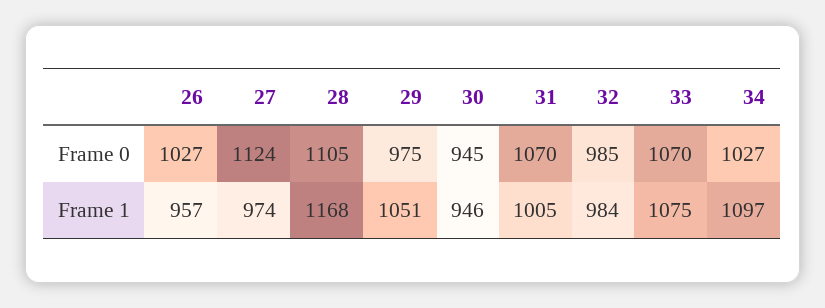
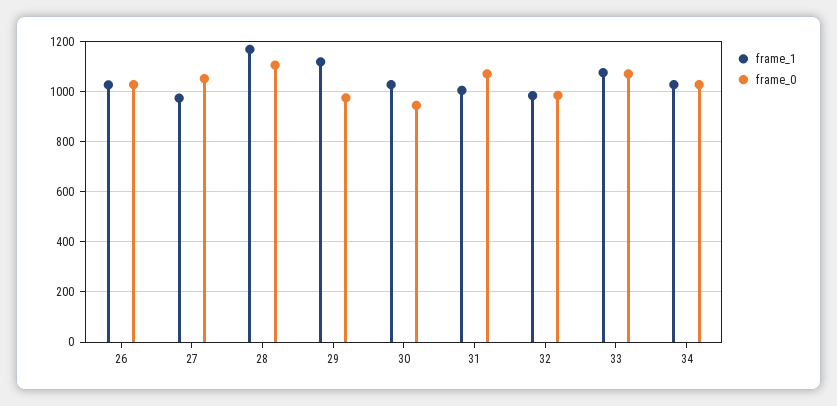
  {
    "Frame 0": {
      "26": 1027,
-     "27": 1124,
+     "27": 1050,
      "28": 1105,
      "29": 975,
      "30": 945,
      "31": 1070,
      "32": 985,
      "33": 1070,
      "34": 1027
    },
    "Frame 1": {
-     "26": 957,
+     "26": 1025,
      "27": 974,
      "28": 1168,
-     "29": 1051,
+     "29": 1125,
-     "30": 946,
+     "30": 1025,
      "31": 1005,
      "32": 984,
      "33": 1075,
-     "34": 1097
+     "34": 1025
    }
  }

